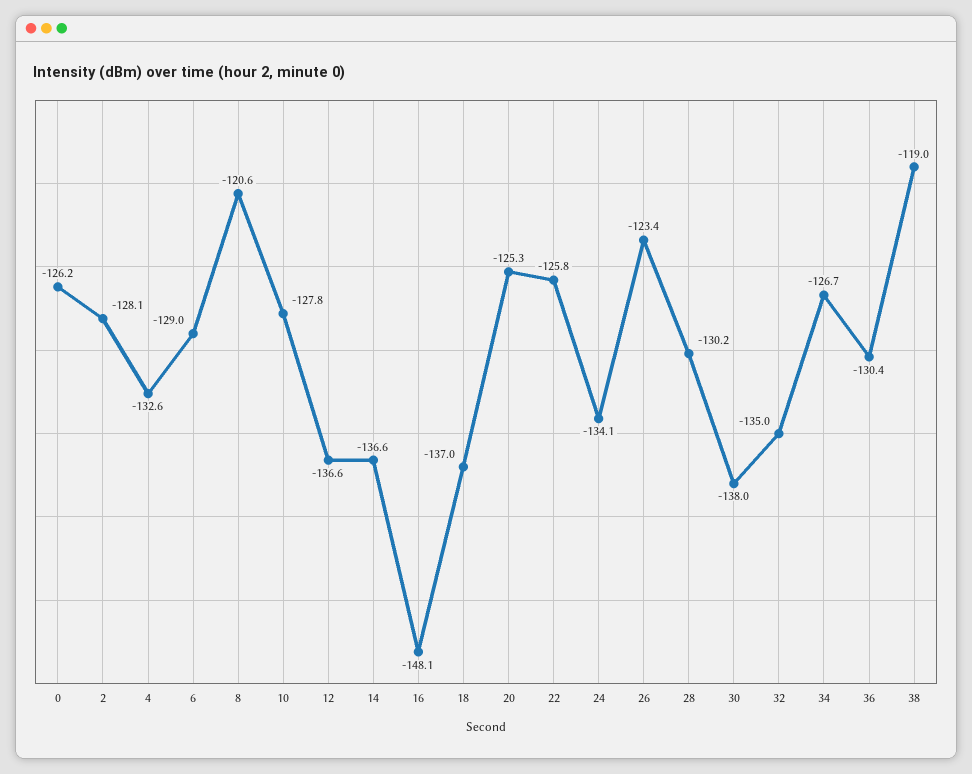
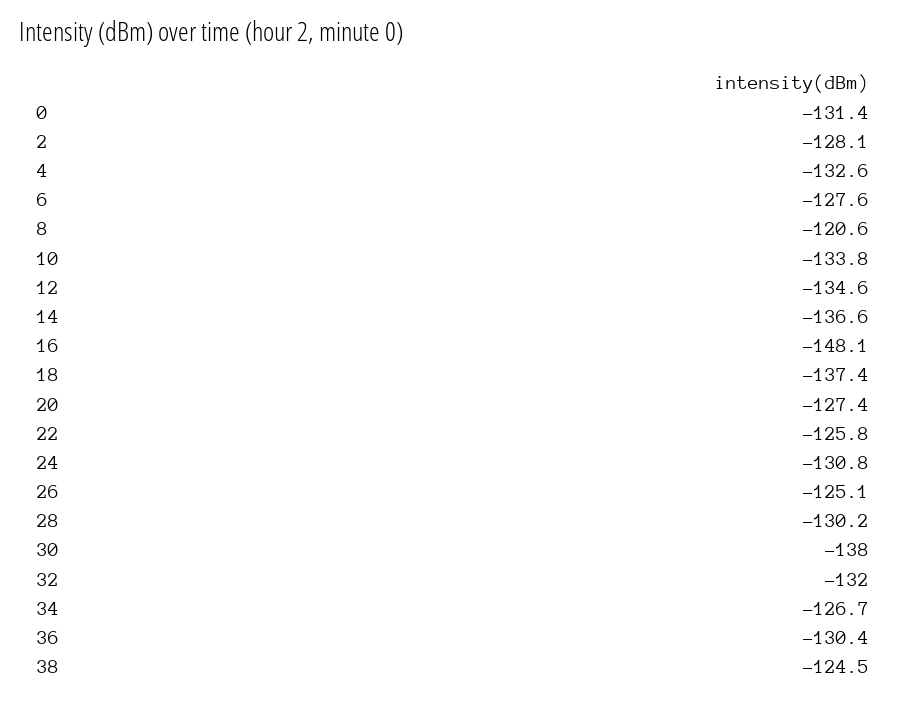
  {
-   "0": -126.2,
+   "0": -131.4,
    "2": -128.1,
    "4": -132.6,
-   "6": -129,
+   "6": -127.6,
    "8": -120.6,
-   "10": -127.8,
+   "10": -133.8,
-   "12": -136.6,
+   "12": -134.6,
    "14": -136.6,
    "16": -148.1,
-   "18": -137,
+   "18": -137.4,
-   "20": -125.3,
+   "20": -127.4,
    "22": -125.8,
-   "24": -134.1,
+   "24": -130.8,
-   "26": -123.4,
+   "26": -125.1,
    "28": -130.2,
    "30": -138,
-   "32": -135,
+   "32": -132,
    "34": -126.7,
    "36": -130.4,
-   "38": -119
+   "38": -124.5
  }

